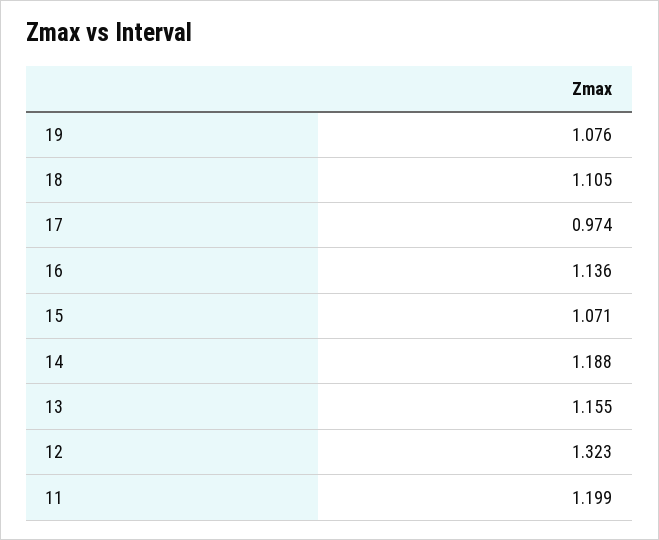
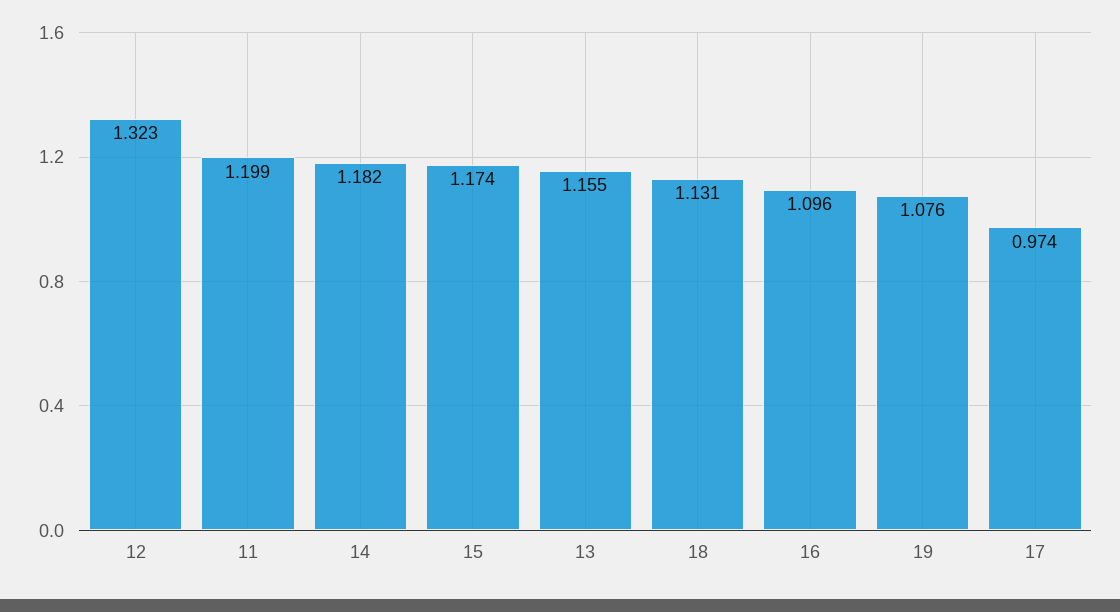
  {
    "19": 1.076,
-   "18": 1.105,
+   "18": 1.131,
    "17": 0.974,
-   "16": 1.136,
+   "16": 1.096,
-   "15": 1.071,
+   "15": 1.174,
-   "14": 1.188,
+   "14": 1.182,
    "13": 1.155,
    "12": 1.323,
    "11": 1.199
  }

